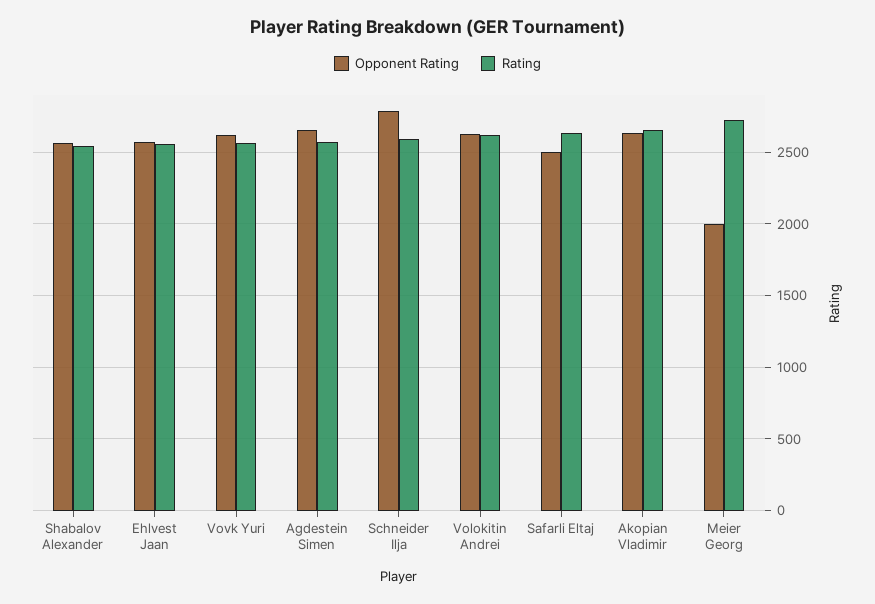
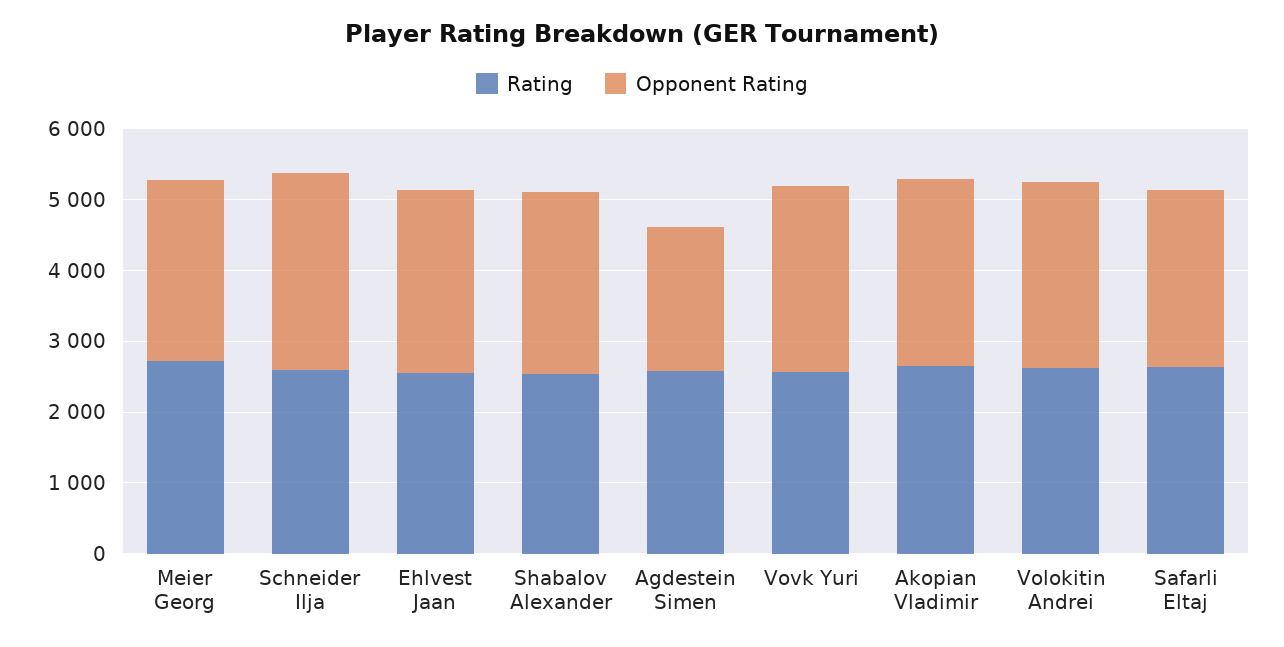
  {
    "Opponent Rating": {
      "Shabalov Alexander": 2550,
      "Ehlvest Jaan": 2600,
      "Vovk Yuri": 2600,
-     "Agdestein Simen": 2650,
+     "Agdestein Simen": 2000,
      "Schneider Ilja": 2800,
      "Volokitin Andrei": 2650,
      "Safarli Eltaj": 2500,
      "Akopian Vladimir": 2650,
-     "Meier Georg": 2000
+     "Meier Georg": 2600
    },
    "Rating": {
      "Shabalov Alexander": 2550,
      "Ehlvest Jaan": 2550,
      "Vovk Yuri": 2550,
      "Agdestein Simen": 2600,
      "Schneider Ilja": 2600,
      "Volokitin Andrei": 2600,
      "Safarli Eltaj": 2650,
      "Akopian Vladimir": 2650,
      "Meier Georg": 2700
    }
  }

